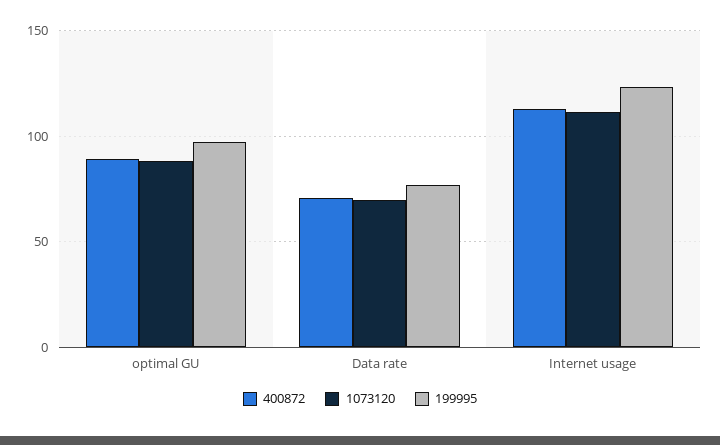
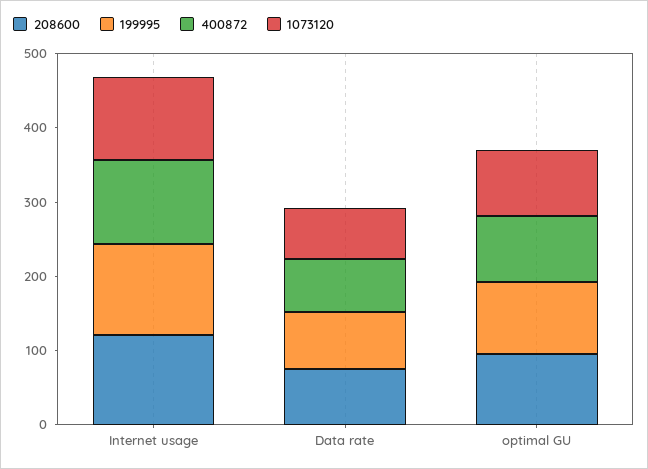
  {
    "400872": {
      "optimal GU": 90,
      "Data rate": 70,
      "Internet usage": 115
    },
    "1073120": {
      "optimal GU": 90,
      "Data rate": 70,
      "Internet usage": 110
    },
    "199995": {
      "optimal GU": 95,
      "Data rate": 75,
      "Internet usage": 125
-   }
+   },
+   "208600": {
+     "Internet usage": 120,
+     "Data rate": 80,
+     "optimal GU": 100
+   }
  }

